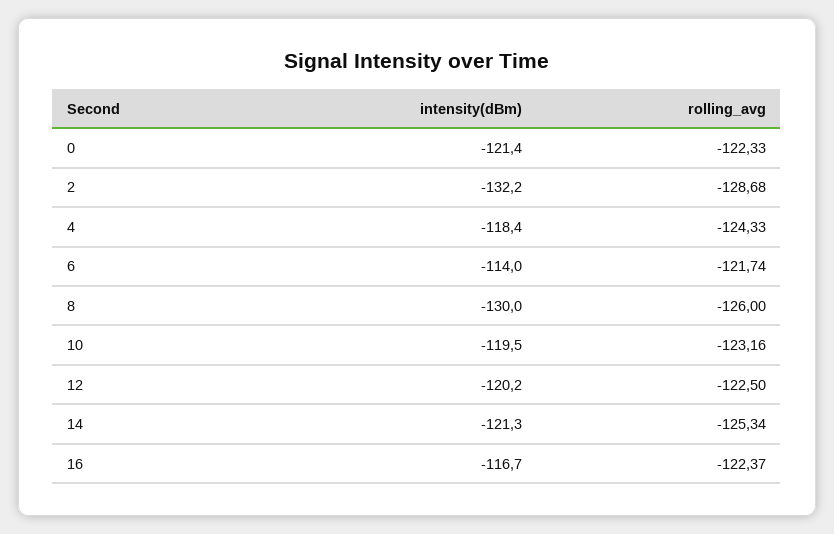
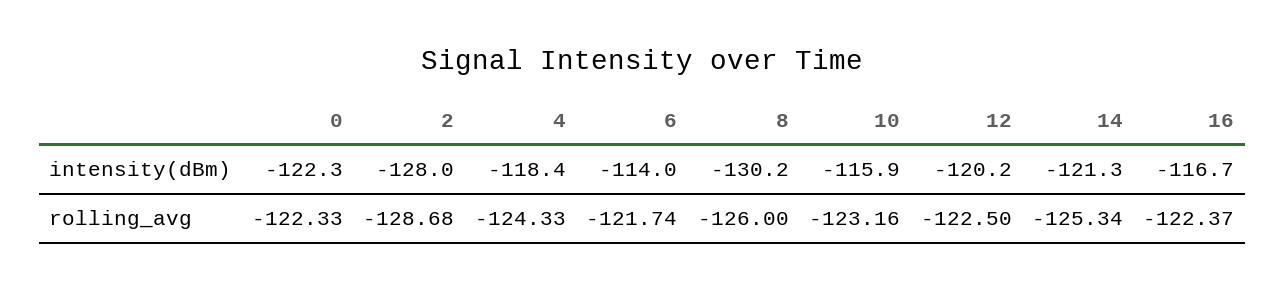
  {
    "intensity(dBm)": {
-     "0": -121.4,
+     "0": -122.3,
-     "2": -132.2,
+     "2": -128,
      "4": -118.4,
      "6": -114,
-     "8": -130,
+     "8": -130.2,
-     "10": -119.5,
+     "10": -115.9,
      "12": -120.2,
      "14": -121.3,
      "16": -116.7
    },
    "rolling_avg": {
      "0": -122.33,
      "2": -128.68,
      "4": -124.33,
      "6": -121.74,
      "8": -126,
      "10": -123.16,
      "12": -122.5,
      "14": -125.34,
      "16": -122.37
    }
  }

